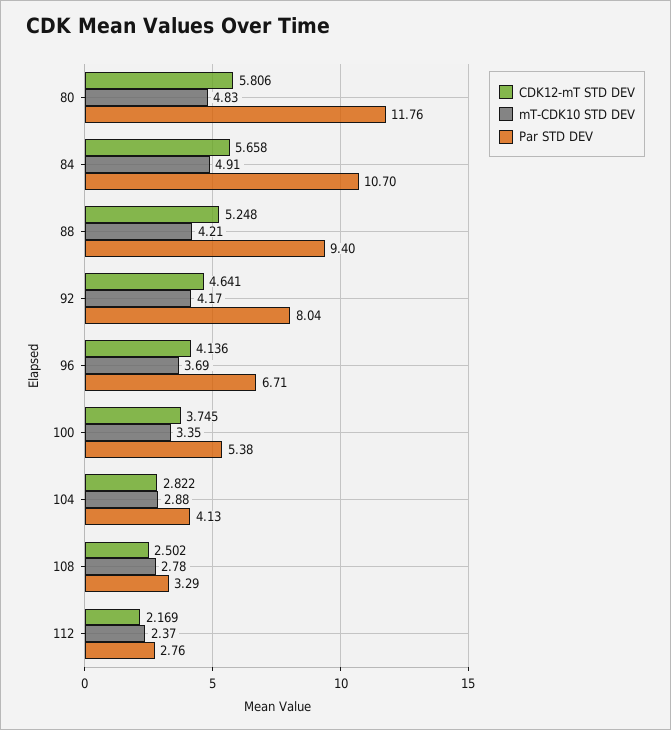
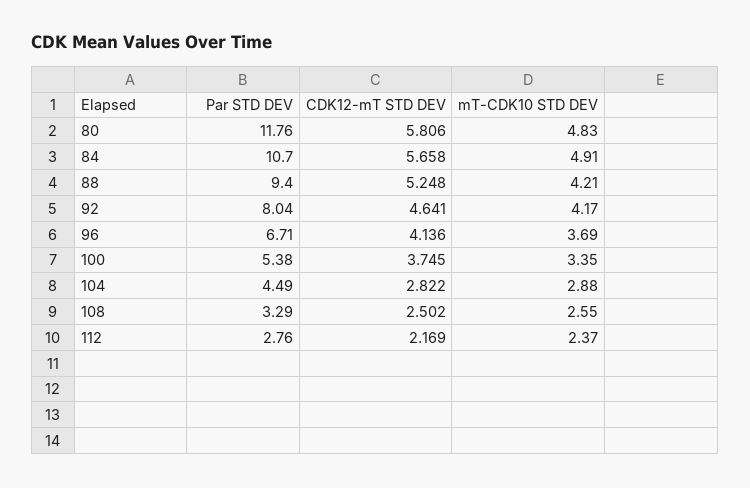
  {
    "CDK12-mT STD DEV": {
      "80": 5.806,
      "84": 5.658,
      "88": 5.248,
      "92": 4.641,
      "96": 4.136,
      "100": 3.745,
      "104": 2.822,
      "108": 2.502,
      "112": 2.169
    },
    "mT-CDK10 STD DEV": {
      "80": 4.83,
      "84": 4.91,
      "88": 4.21,
      "92": 4.17,
      "96": 3.69,
      "100": 3.35,
      "104": 2.88,
-     "108": 2.78,
+     "108": 2.55,
      "112": 2.37
    },
    "Par STD DEV": {
      "80": 11.76,
      "84": 10.7,
      "88": 9.4,
      "92": 8.04,
      "96": 6.71,
      "100": 5.38,
-     "104": 4.13,
+     "104": 4.49,
      "108": 3.29,
      "112": 2.76
    }
  }

